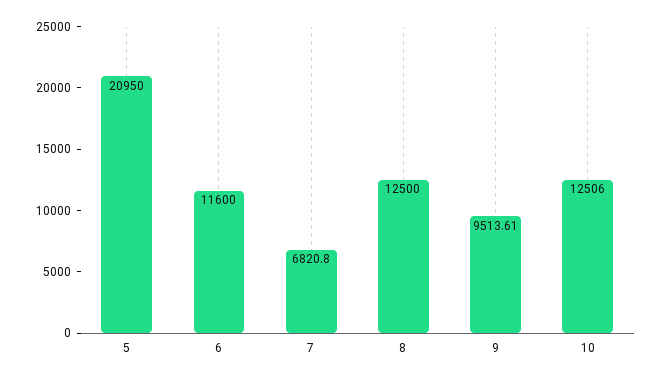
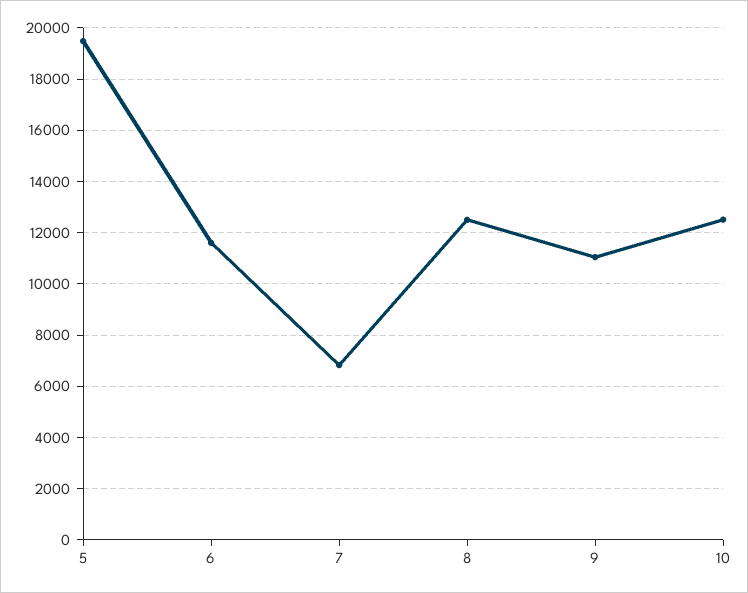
  {
-   "5": 20950,
+   "5": 19500,
    "6": 11600,
    "7": 6820.8,
    "8": 12500,
-   "9": 9513.61,
+   "9": 11000,
    "10": 12506
  }

